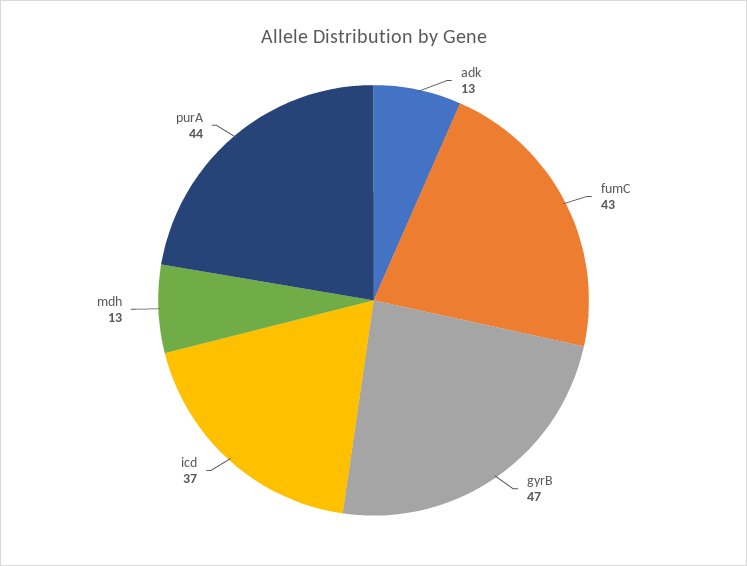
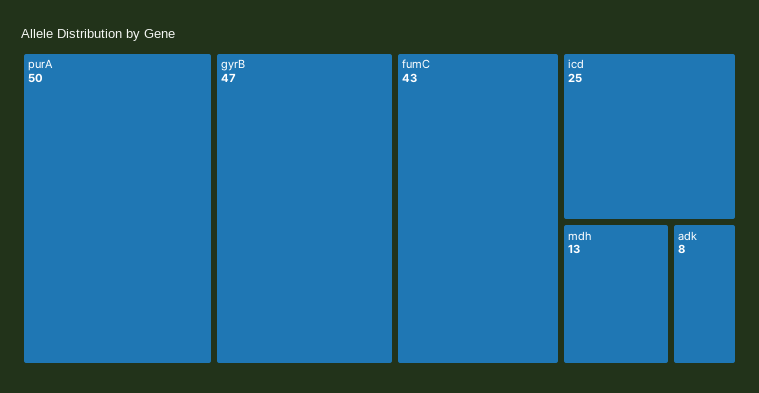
  {
-   "adk": 13,
+   "adk": 8,
    "fumC": 43,
    "gyrB": 47,
-   "icd": 37,
+   "icd": 25,
    "mdh": 13,
-   "purA": 44
+   "purA": 50
  }

